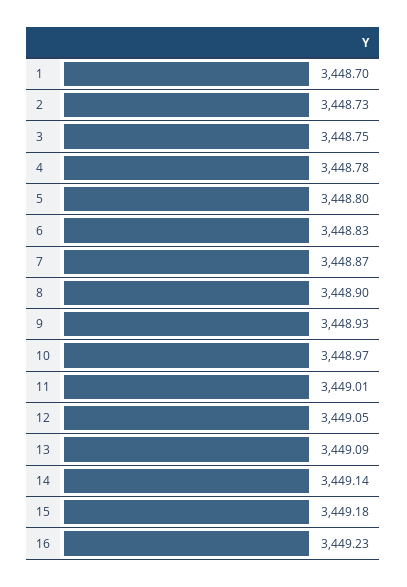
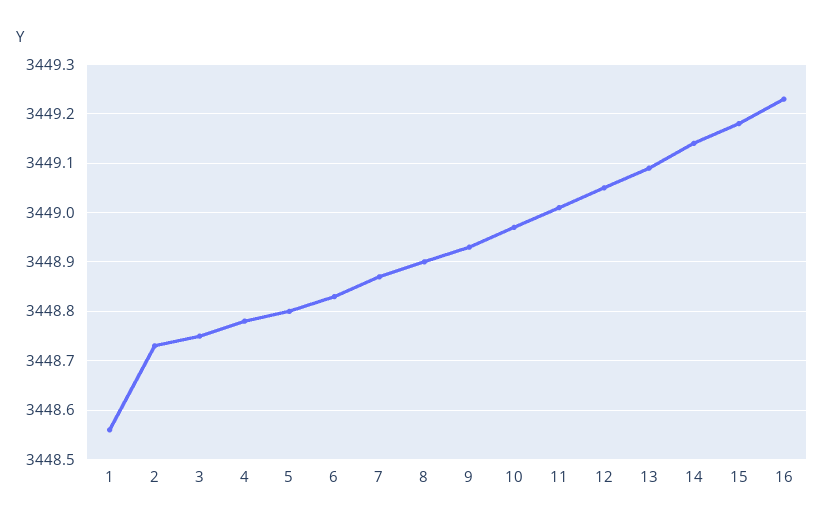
  {
-   "1": 3448.7,
+   "1": 3448.55,
    "2": 3448.73,
    "3": 3448.75,
    "4": 3448.78,
    "5": 3448.8,
    "6": 3448.83,
    "7": 3448.87,
    "8": 3448.9,
    "9": 3448.93,
    "10": 3448.97,
    "11": 3449.01,
    "12": 3449.05,
    "13": 3449.09,
    "14": 3449.14,
    "15": 3449.18,
    "16": 3449.23
  }

